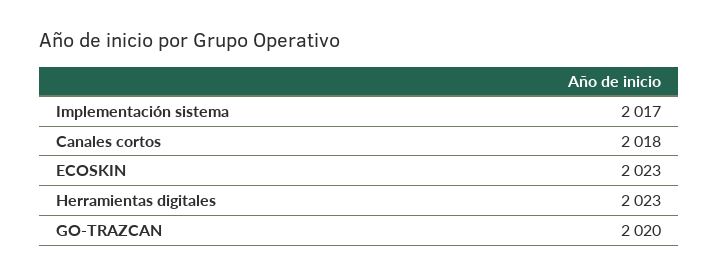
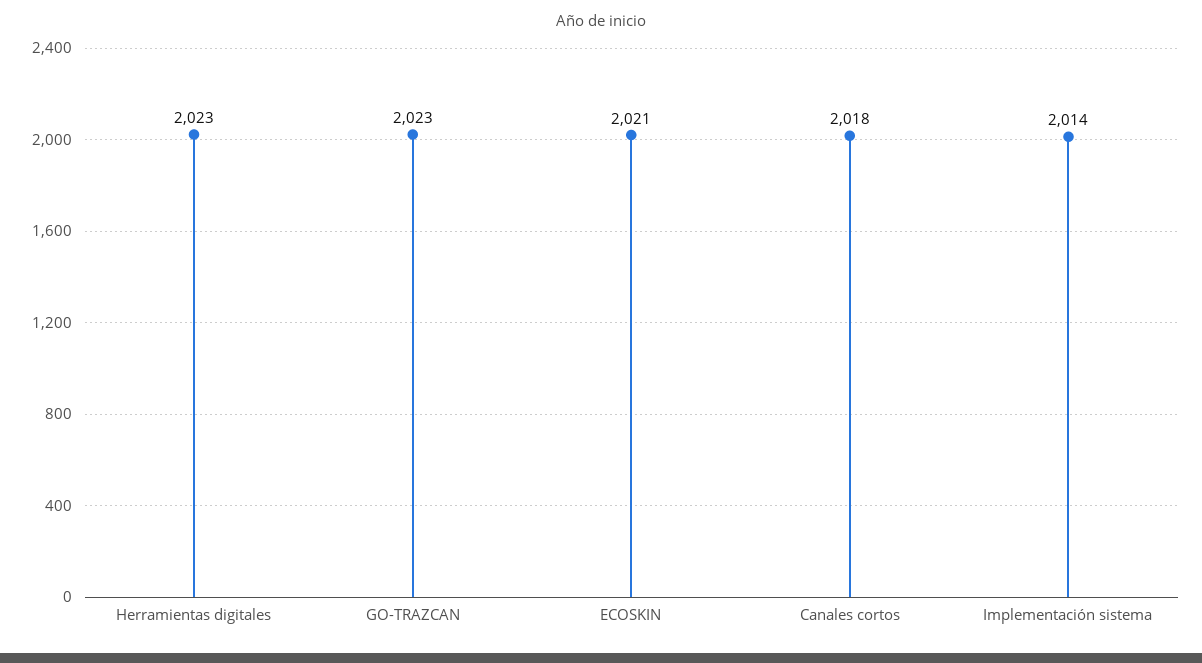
  {
-   "Implementación sistema": 2017,
+   "Implementación sistema": 2014,
    "Canales cortos": 2018,
-   "ECOSKIN": 2023,
+   "ECOSKIN": 2021,
    "Herramientas digitales": 2023,
-   "GO-TRAZCAN": 2020
+   "GO-TRAZCAN": 2023
  }

